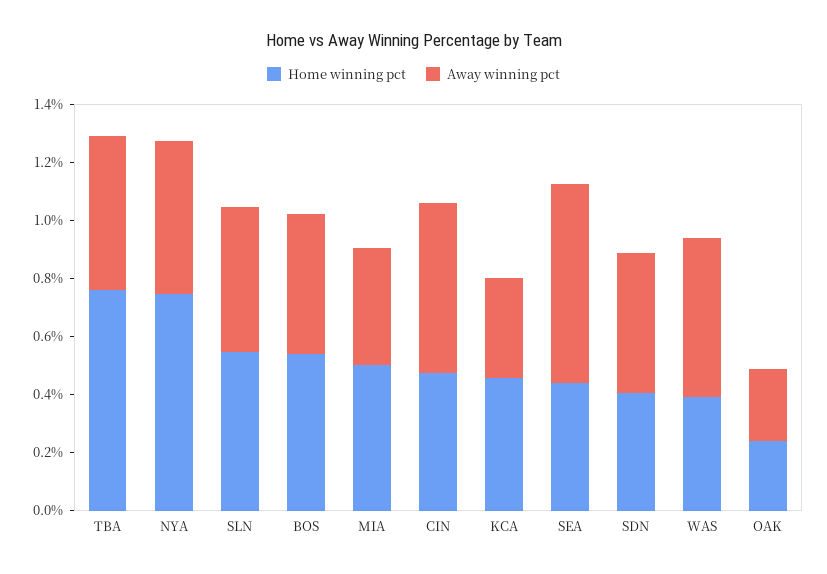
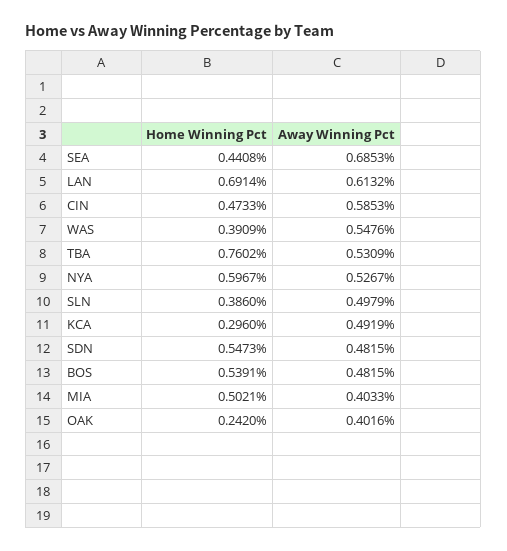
  {
    "Home winning pct": {
      "TBA": 0.7602,
-     "NYA": 0.75,
+     "NYA": 0.5967,
-     "SLN": 0.55,
+     "SLN": 0.386,
      "BOS": 0.5391,
      "MIA": 0.5021,
      "CIN": 0.4733,
-     "KCA": 0.45,
+     "KCA": 0.296,
      "SEA": 0.4408,
-     "SDN": 0.4,
+     "SDN": 0.5473,
      "WAS": 0.3909,
-     "OAK": 0.242
+     "OAK": 0.242,
+     "LAN": 0.6914
    },
    "Away winning pct": {
      "TBA": 0.5309,
      "NYA": 0.5267,
      "SLN": 0.4979,
      "BOS": 0.4815,
      "MIA": 0.4033,
      "CIN": 0.5853,
-     "KCA": 0.35,
+     "KCA": 0.4919,
      "SEA": 0.6853,
      "SDN": 0.4815,
      "WAS": 0.5476,
-     "OAK": 0.25
+     "OAK": 0.4016,
+     "LAN": 0.6132
    }
  }

